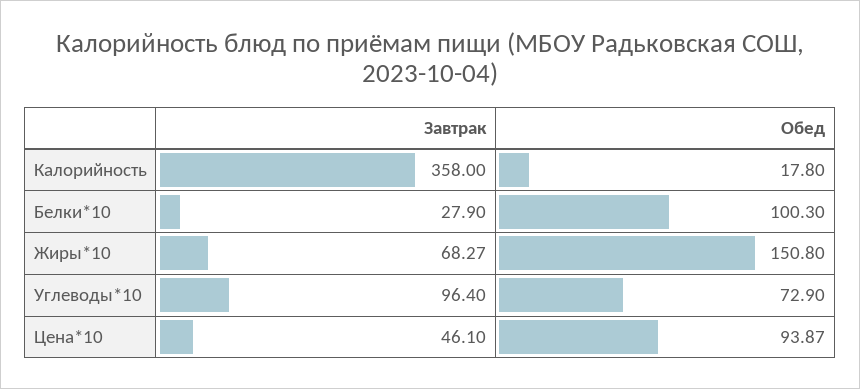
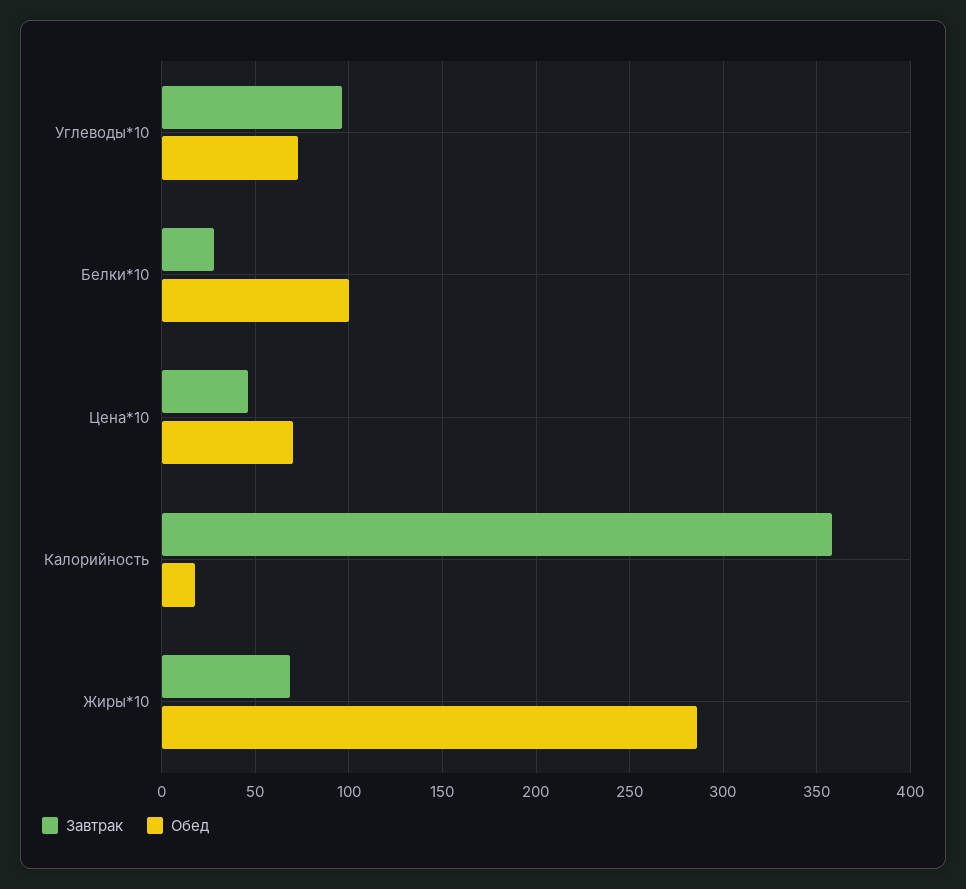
  {
    "Завтрак": {
      "Калорийность": 358,
      "Белки*10": 27.9,
      "Жиры*10": 68.27,
      "Углеводы*10": 96.4,
      "Цена*10": 46.1
    },
    "Обед": {
      "Калорийность": 17.8,
      "Белки*10": 100.3,
-     "Жиры*10": 150.8,
+     "Жиры*10": 285,
      "Углеводы*10": 72.9,
-     "Цена*10": 93.87
+     "Цена*10": 70
    }
  }

